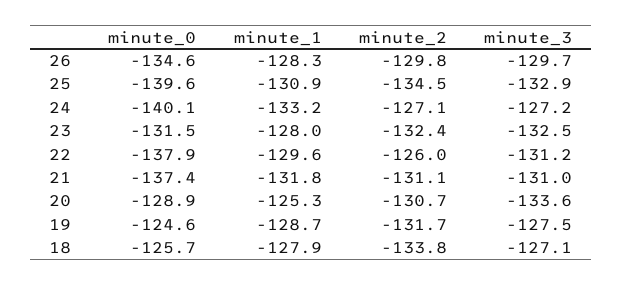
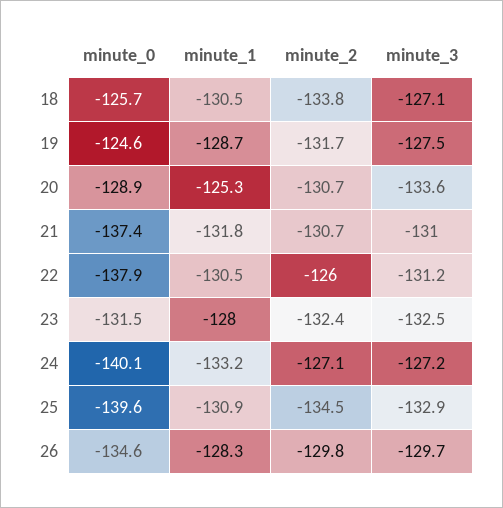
  {
    "minute_0": {
      "26": -134.6,
      "25": -139.6,
      "24": -140.1,
      "23": -131.5,
      "22": -137.9,
      "21": -137.4,
      "20": -128.9,
      "19": -124.6,
      "18": -125.7
    },
    "minute_1": {
      "26": -128.3,
      "25": -130.9,
      "24": -133.2,
      "23": -128,
-     "22": -129.6,
+     "22": -130.5,
      "21": -131.8,
      "20": -125.3,
      "19": -128.7,
-     "18": -127.9
+     "18": -130.5
    },
    "minute_2": {
      "26": -129.8,
      "25": -134.5,
      "24": -127.1,
      "23": -132.4,
      "22": -126,
-     "21": -131.1,
+     "21": -130.7,
      "20": -130.7,
      "19": -131.7,
      "18": -133.8
    },
    "minute_3": {
      "26": -129.7,
      "25": -132.9,
      "24": -127.2,
      "23": -132.5,
      "22": -131.2,
      "21": -131,
      "20": -133.6,
      "19": -127.5,
      "18": -127.1
    }
  }

